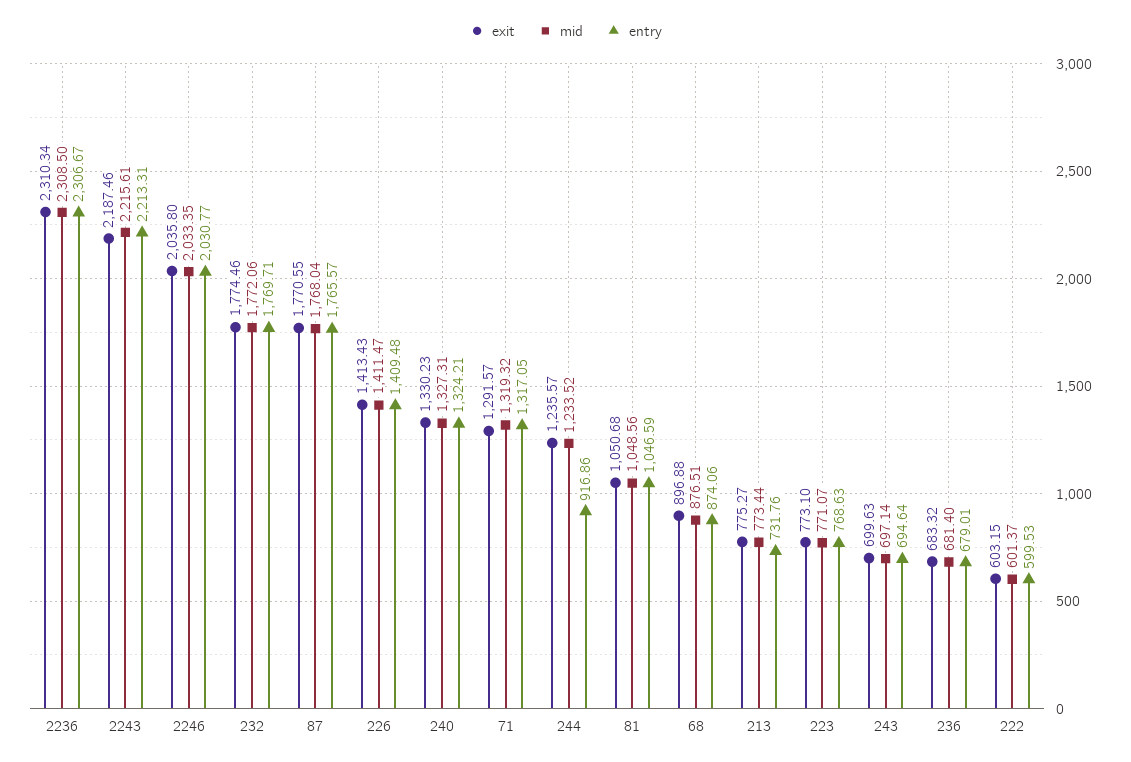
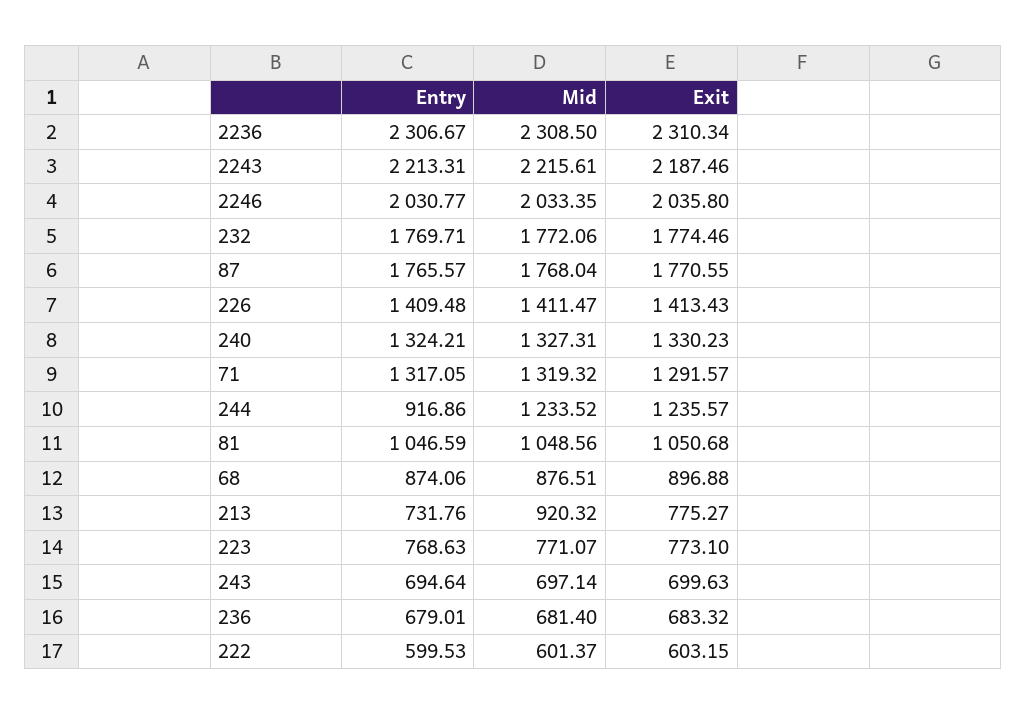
  {
    "exit": {
      "2236": 2310.34,
      "2243": 2187.46,
      "2246": 2035.8,
      "232": 1774.46,
      "87": 1770.55,
      "226": 1413.43,
      "240": 1330.23,
      "71": 1291.57,
      "244": 1235.57,
      "81": 1050.68,
      "68": 896.88,
      "213": 775.27,
      "223": 773.1,
      "243": 699.63,
      "236": 683.32,
      "222": 603.15
    },
    "mid": {
      "2236": 2308.5,
      "2243": 2215.61,
      "2246": 2033.35,
      "232": 1772.06,
      "87": 1768.04,
      "226": 1411.47,
      "240": 1327.31,
      "71": 1319.32,
      "244": 1233.52,
      "81": 1048.56,
      "68": 876.51,
-     "213": 773.44,
+     "213": 920.32,
      "223": 771.07,
      "243": 697.14,
      "236": 681.4,
      "222": 601.37
    },
    "entry": {
      "2236": 2306.67,
      "2243": 2213.31,
      "2246": 2030.77,
      "232": 1769.71,
      "87": 1765.57,
      "226": 1409.48,
      "240": 1324.21,
      "71": 1317.05,
      "244": 916.86,
      "81": 1046.59,
      "68": 874.06,
      "213": 731.76,
      "223": 768.63,
      "243": 694.64,
      "236": 679.01,
      "222": 599.53
    }
  }

